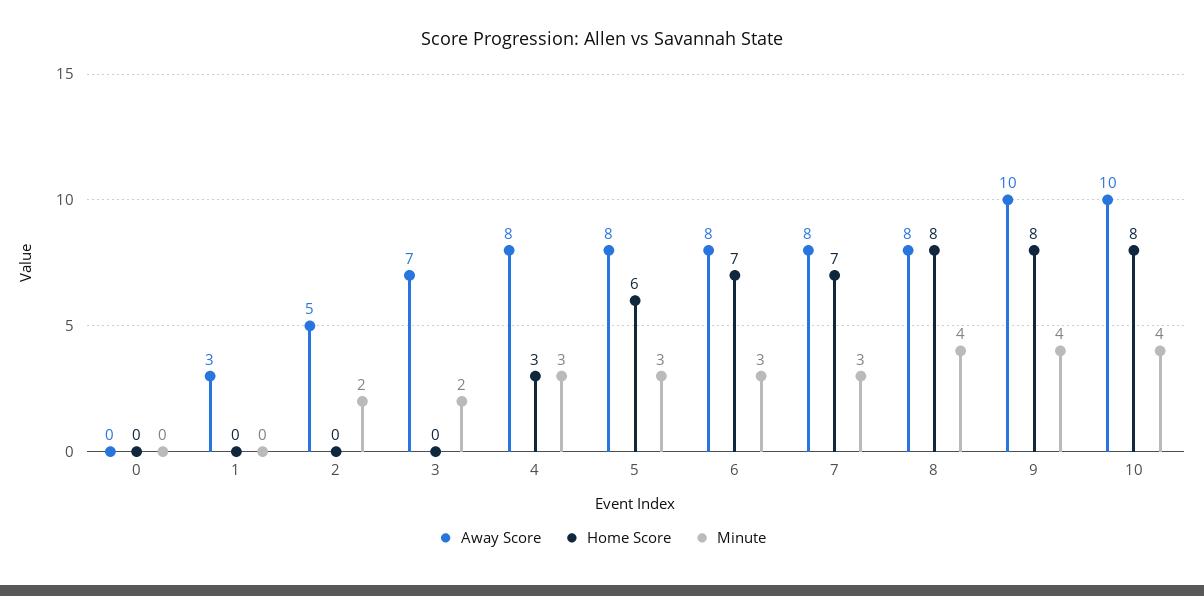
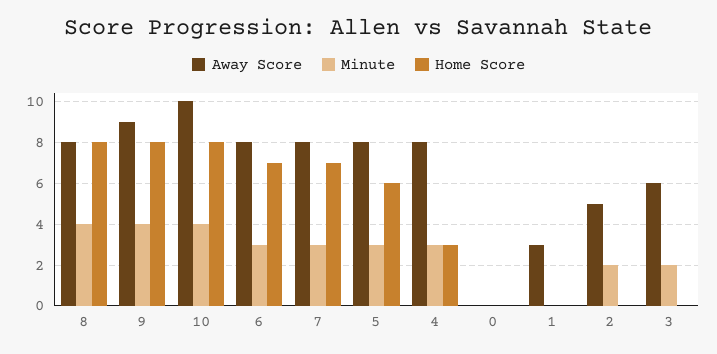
  {
    "Away Score": {
      "0": 0,
      "1": 3,
      "2": 5,
-     "3": 7,
+     "3": 6,
      "4": 8,
      "5": 8,
      "6": 8,
      "7": 8,
      "8": 8,
-     "9": 10,
+     "9": 9,
      "10": 10
    },
    "Home Score": {
      "0": 0,
      "1": 0,
      "2": 0,
      "3": 0,
      "4": 3,
      "5": 6,
      "6": 7,
      "7": 7,
      "8": 8,
      "9": 8,
      "10": 8
    },
    "Minute": {
      "0": 0,
      "1": 0,
      "2": 2,
      "3": 2,
      "4": 3,
      "5": 3,
      "6": 3,
      "7": 3,
      "8": 4,
      "9": 4,
      "10": 4
    }
  }

